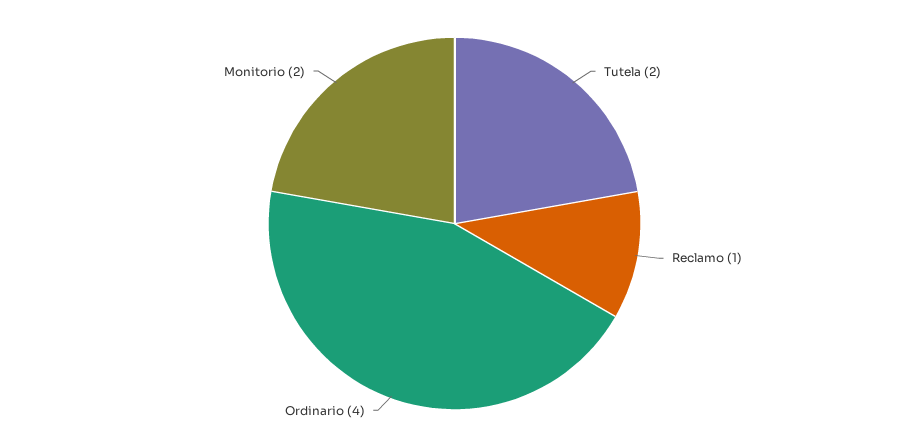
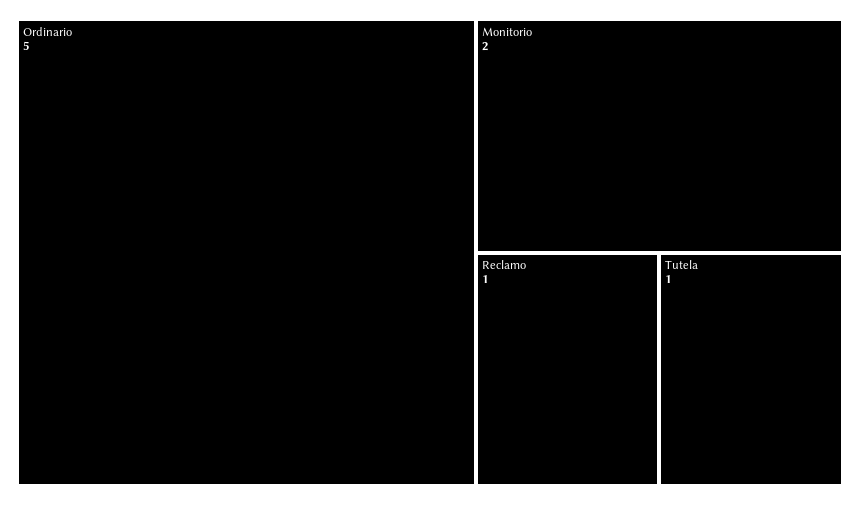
  {
-   "Tutela": 2,
+   "Tutela": 1,
    "Reclamo": 1,
-   "Ordinario": 4,
+   "Ordinario": 5,
    "Monitorio": 2
  }

